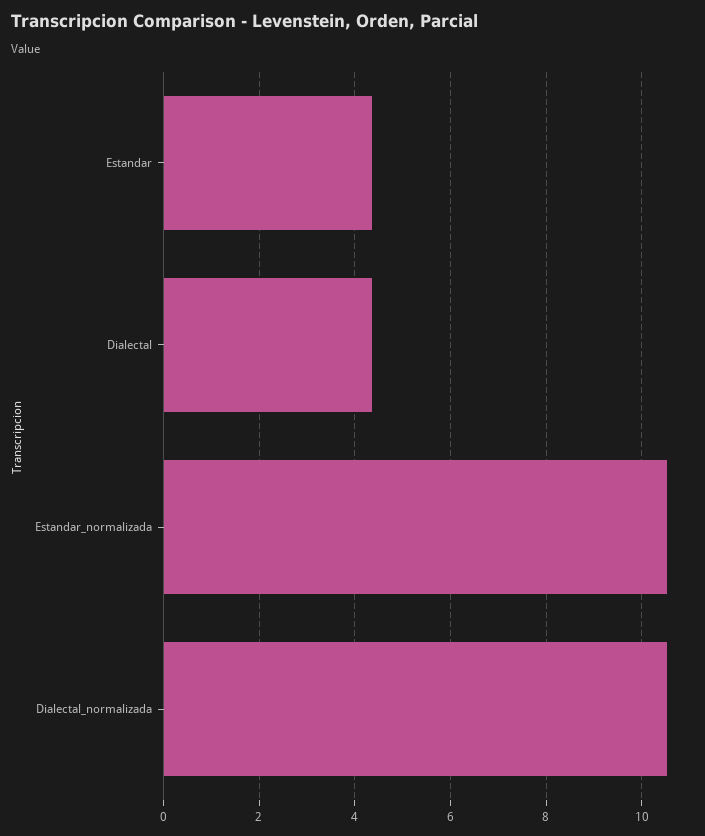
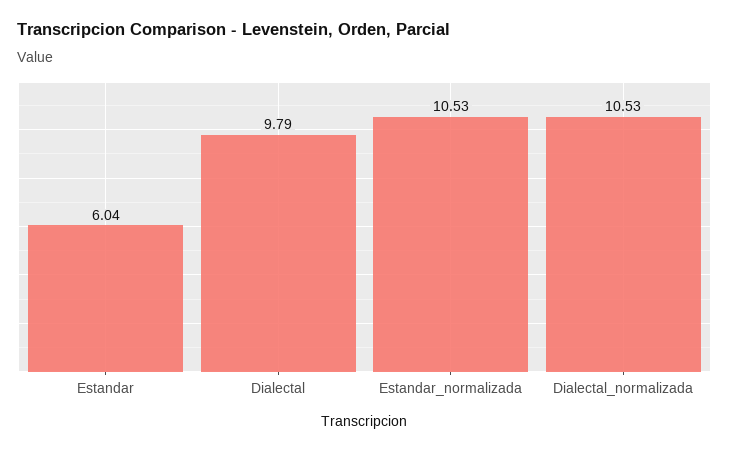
  {
-   "Estandar": 4.4,
+   "Estandar": 6.04,
-   "Dialectal": 4.4,
+   "Dialectal": 9.79,
    "Estandar_normalizada": 10.53,
    "Dialectal_normalizada": 10.53
  }

